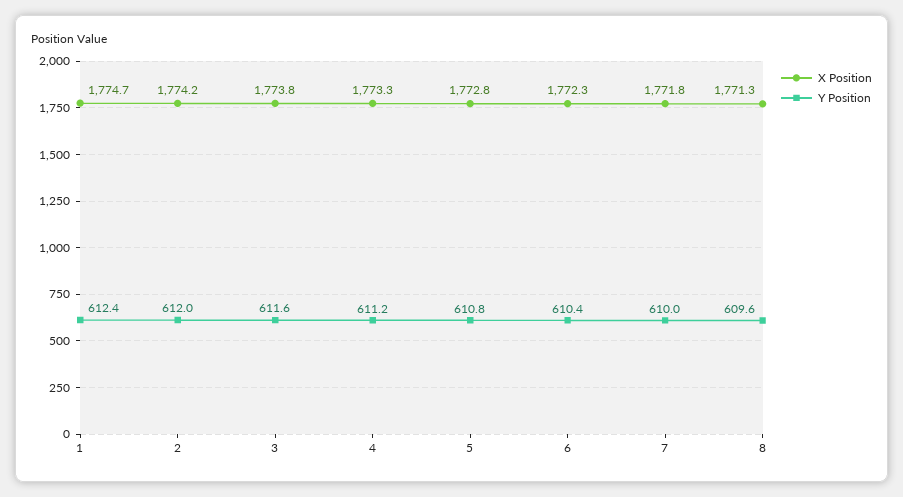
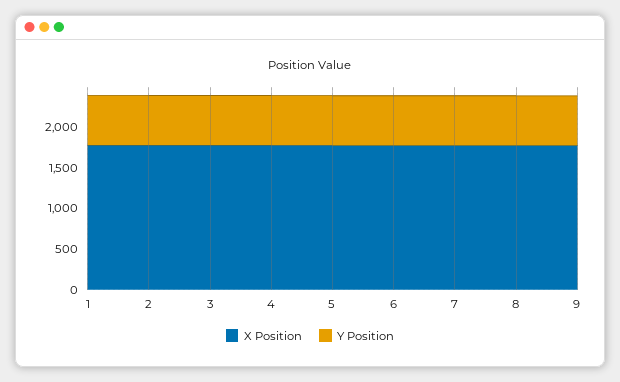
  {
    "X Position": {
      "1": 1774.7,
      "2": 1774.2,
      "3": 1773.8,
      "4": 1773.3,
      "5": 1772.8,
      "6": 1772.3,
      "7": 1771.8,
-     "8": 1771.3
+     "8": 1771.3,
+     "9": 1800
    },
    "Y Position": {
      "1": 612.4,
      "2": 612,
      "3": 611.6,
      "4": 611.2,
      "5": 610.8,
      "6": 610.4,
      "7": 610,
-     "8": 609.6
+     "8": 609.6,
+     "9": 600
    }
  }

